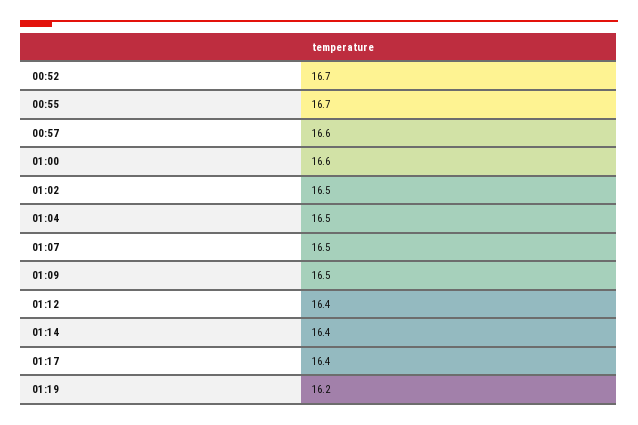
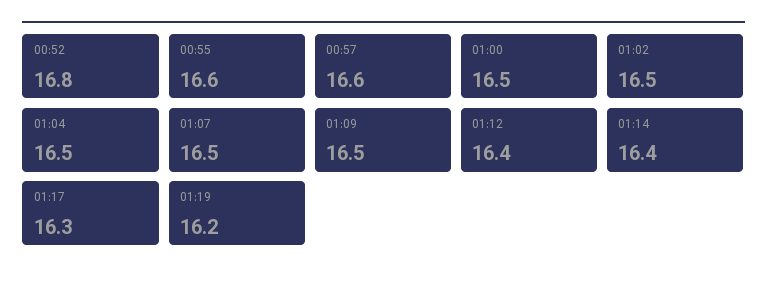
  {
-   "00:52": 16.7,
+   "00:52": 16.8,
-   "00:55": 16.7,
+   "00:55": 16.6,
    "00:57": 16.6,
-   "01:00": 16.6,
+   "01:00": 16.5,
    "01:02": 16.5,
    "01:04": 16.5,
    "01:07": 16.5,
    "01:09": 16.5,
    "01:12": 16.4,
    "01:14": 16.4,
-   "01:17": 16.4,
+   "01:17": 16.3,
    "01:19": 16.2
  }

